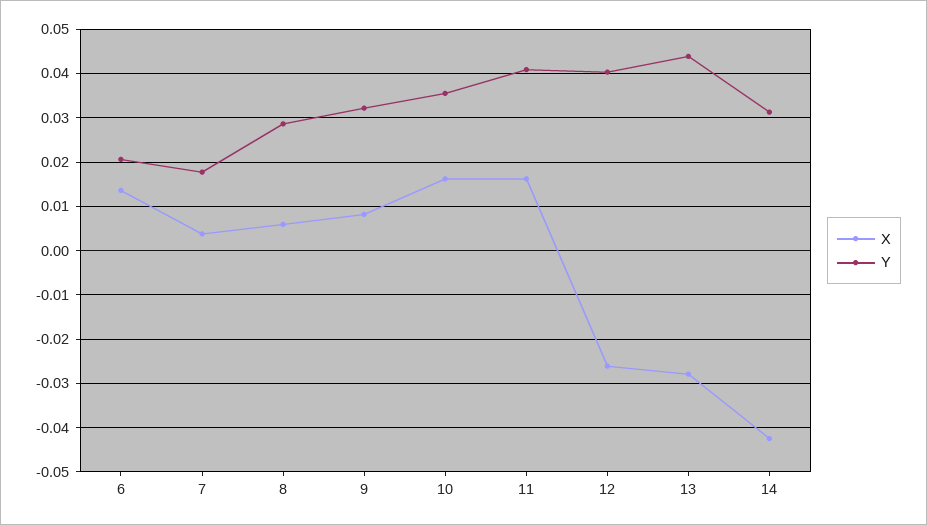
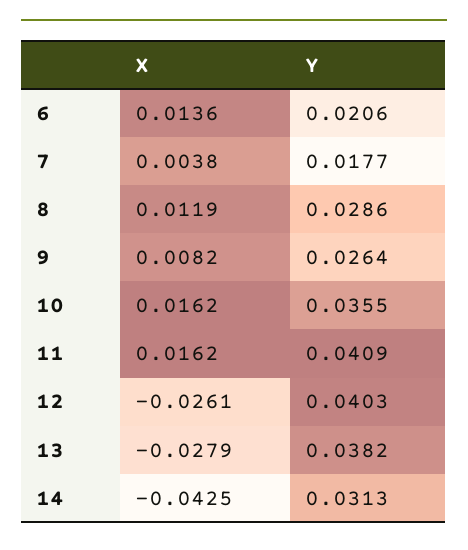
  {
    "X": {
      "6": 0.0136,
      "7": 0.0038,
-     "8": 0.006,
+     "8": 0.0119,
      "9": 0.0082,
      "10": 0.0162,
      "11": 0.0162,
      "12": -0.0261,
      "13": -0.0279,
      "14": -0.0425
    },
    "Y": {
      "6": 0.0206,
      "7": 0.0177,
      "8": 0.0286,
-     "9": 0.032,
+     "9": 0.0264,
      "10": 0.0355,
      "11": 0.0409,
      "12": 0.0403,
-     "13": 0.044,
+     "13": 0.0382,
      "14": 0.0313
    }
  }

